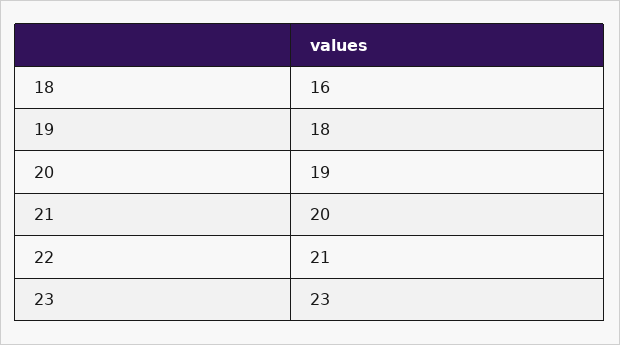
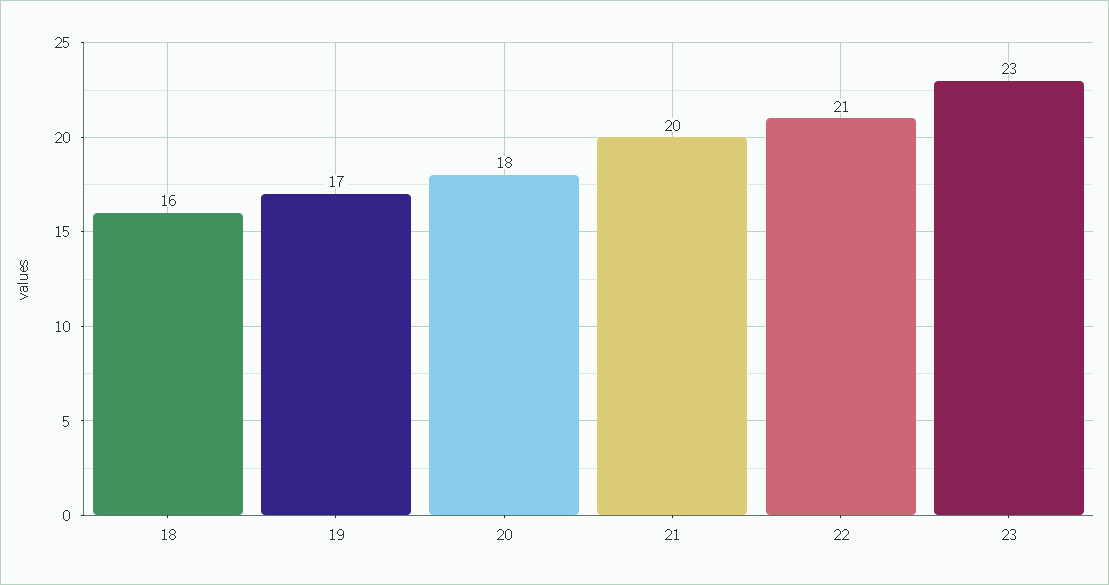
  {
    "18": 16,
-   "19": 18,
+   "19": 17,
-   "20": 19,
+   "20": 18,
    "21": 20,
    "22": 21,
    "23": 23
  }

